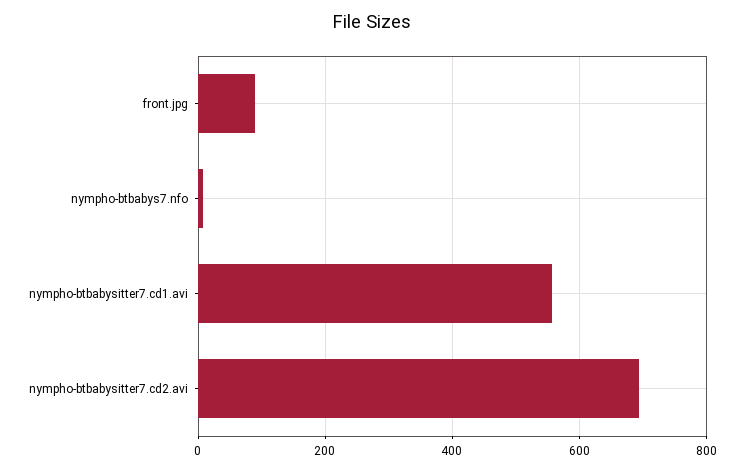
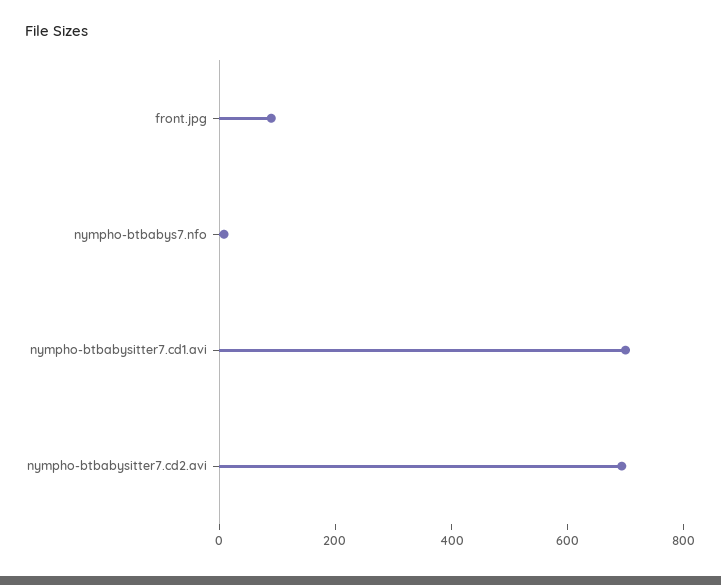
  {
    "front.jpg": 80,
    "nympho-btbabys7.nfo": 0,
-   "nympho-btbabysitter7.cd1.avi": 560,
+   "nympho-btbabysitter7.cd1.avi": 700,
    "nympho-btbabysitter7.cd2.avi": 700
  }

